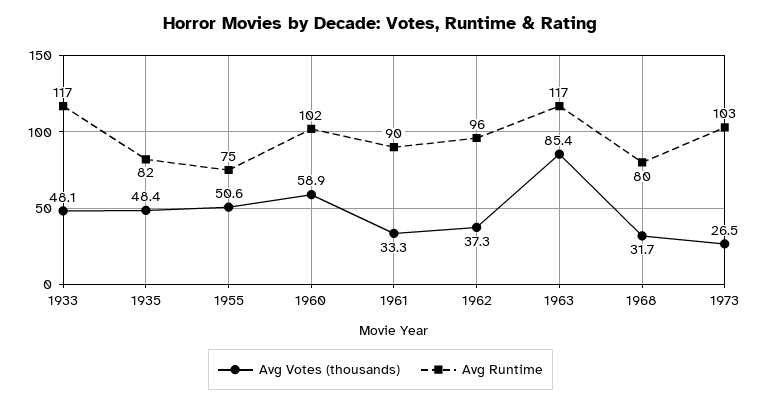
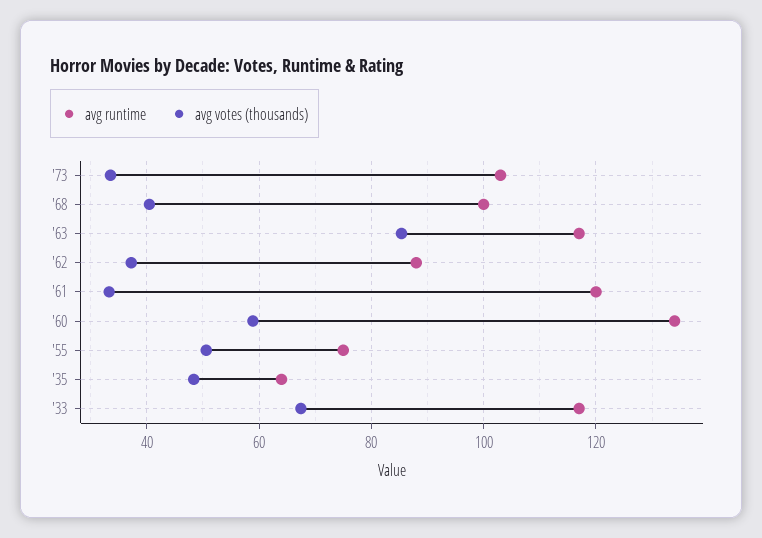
  {
    "Avg Votes (thousands)": {
-     "1933": 48.1,
+     "1933": 68,
      "1935": 48.4,
      "1955": 50.6,
      "1960": 58.9,
      "1961": 33.3,
      "1962": 37.3,
      "1963": 85.4,
-     "1968": 31.7,
+     "1968": 40,
-     "1973": 26.5
+     "1973": 34
    },
    "Avg Runtime": {
      "1933": 117,
-     "1935": 82,
+     "1935": 64,
      "1955": 75,
-     "1960": 102,
+     "1960": 134,
-     "1961": 90,
+     "1961": 120,
-     "1962": 96,
+     "1962": 88,
      "1963": 117,
-     "1968": 80,
+     "1968": 100,
      "1973": 103
    }
  }

